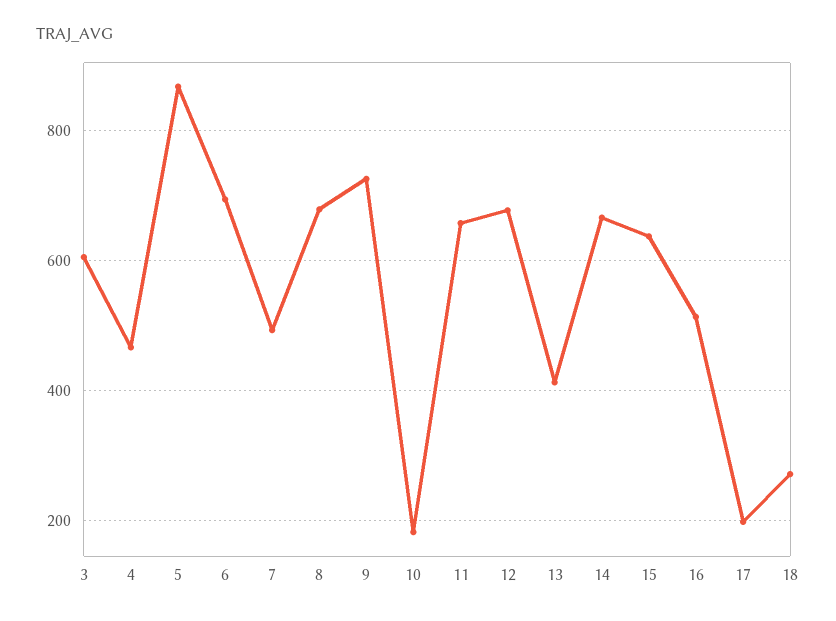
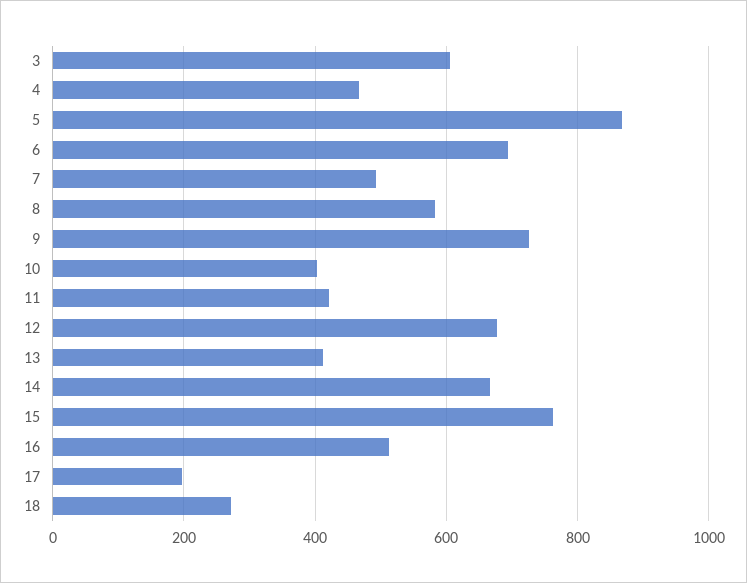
  {
    "3": 600,
    "4": 460,
    "5": 860,
    "6": 700,
    "7": 500,
-   "8": 680,
+   "8": 580,
    "9": 720,
-   "10": 180,
+   "10": 400,
-   "11": 660,
+   "11": 420,
    "12": 680,
    "13": 420,
    "14": 660,
-   "15": 640,
+   "15": 760,
    "16": 520,
    "17": 200,
    "18": 280
  }

